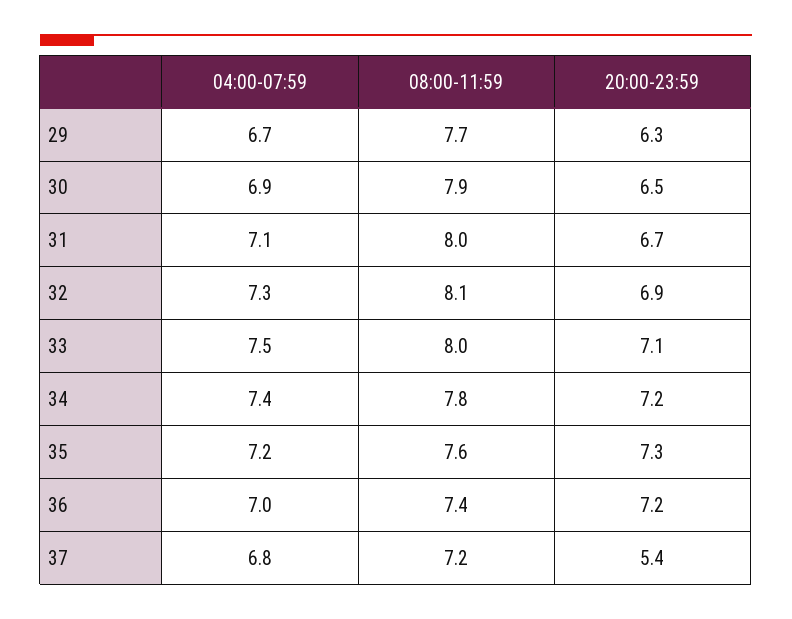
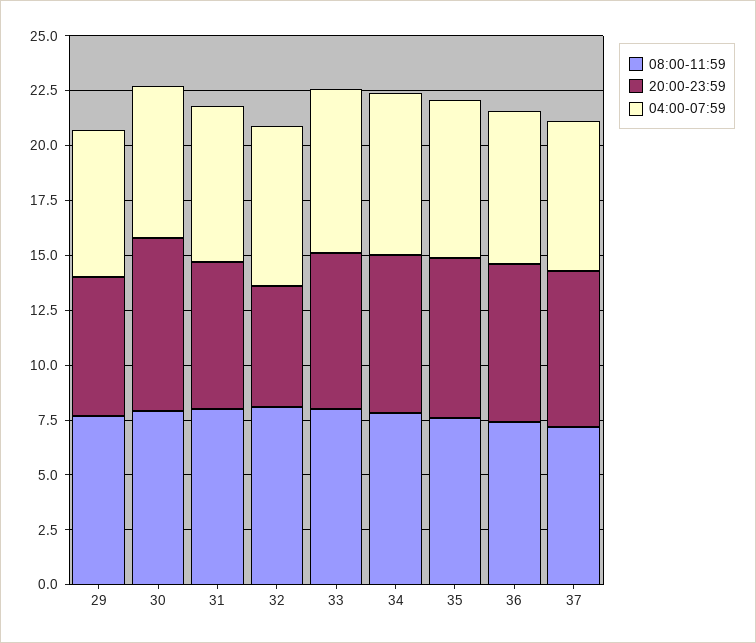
  {
    "04:00-07:59": {
      "29": 6.7,
      "30": 6.9,
      "31": 7.1,
      "32": 7.3,
      "33": 7.5,
      "34": 7.4,
      "35": 7.2,
      "36": 7,
      "37": 6.8
    },
    "08:00-11:59": {
      "29": 7.7,
      "30": 7.9,
      "31": 8,
      "32": 8.1,
      "33": 8,
      "34": 7.8,
      "35": 7.6,
      "36": 7.4,
      "37": 7.2
    },
    "20:00-23:59": {
      "29": 6.3,
-     "30": 6.5,
+     "30": 8,
      "31": 6.7,
-     "32": 6.9,
+     "32": 5.5,
      "33": 7.1,
      "34": 7.2,
      "35": 7.3,
      "36": 7.2,
-     "37": 5.4
+     "37": 7
    }
  }

